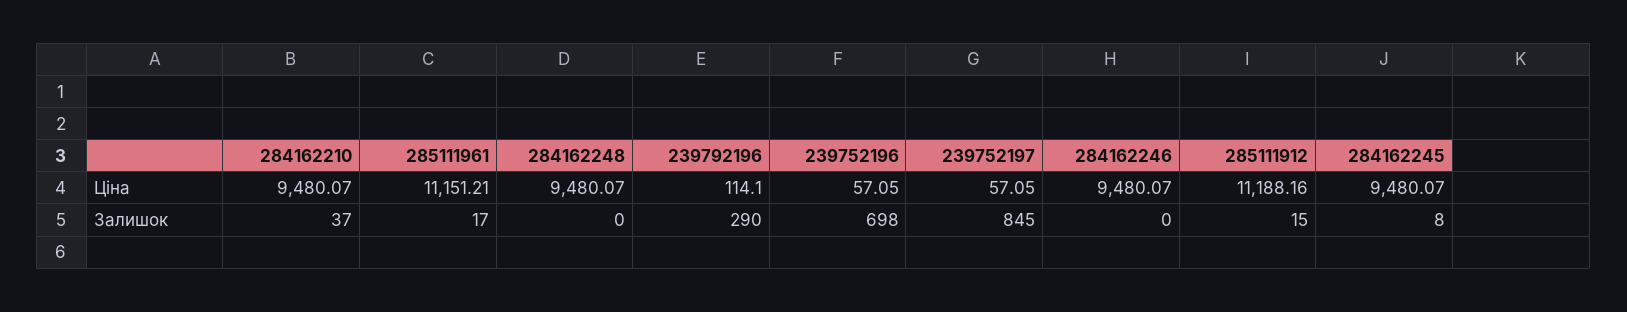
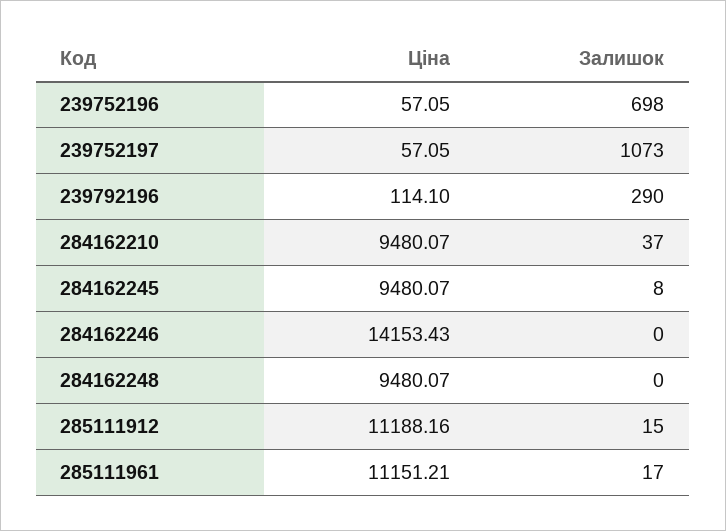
  {
    "284162210": {
      "Ціна": 9480.07,
      "Залишок": 37
    },
    "285111961": {
      "Ціна": 11151.21,
      "Залишок": 17
    },
    "284162248": {
      "Ціна": 9480.07,
      "Залишок": 0
    },
    "239792196": {
      "Ціна": 114.1,
      "Залишок": 290
    },
    "239752196": {
      "Ціна": 57.05,
      "Залишок": 698
    },
    "239752197": {
      "Ціна": 57.05,
-     "Залишок": 845
+     "Залишок": 1073
    },
    "284162246": {
-     "Ціна": 9480.07,
+     "Ціна": 14153.43,
      "Залишок": 0
    },
    "285111912": {
      "Ціна": 11188.16,
      "Залишок": 15
    },
    "284162245": {
      "Ціна": 9480.07,
      "Залишок": 8
    }
  }

